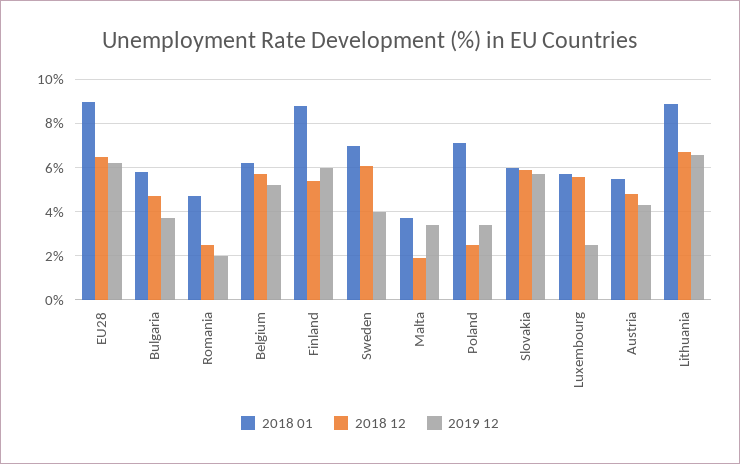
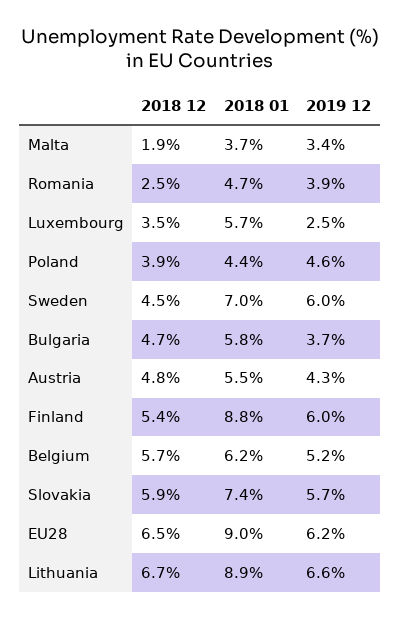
  {
    "2018 01": {
      "EU28": 9,
      "Bulgaria": 5.8,
      "Romania": 4.7,
      "Belgium": 6.2,
      "Finland": 8.8,
      "Sweden": 7,
      "Malta": 3.7,
-     "Poland": 7,
+     "Poland": 4.4,
-     "Slovakia": 6,
+     "Slovakia": 7.4,
      "Luxembourg": 5.7,
      "Austria": 5.5,
      "Lithuania": 8.9
    },
    "2018 12": {
      "EU28": 6.5,
      "Bulgaria": 4.7,
      "Romania": 2.5,
      "Belgium": 5.7,
      "Finland": 5.4,
-     "Sweden": 6,
+     "Sweden": 4.5,
      "Malta": 1.9,
-     "Poland": 2.5,
+     "Poland": 3.9,
      "Slovakia": 5.9,
-     "Luxembourg": 5.5,
+     "Luxembourg": 3.5,
      "Austria": 4.8,
      "Lithuania": 6.7
    },
    "2019 12": {
      "EU28": 6.2,
      "Bulgaria": 3.7,
-     "Romania": 2,
+     "Romania": 3.9,
      "Belgium": 5.2,
      "Finland": 6,
-     "Sweden": 4,
+     "Sweden": 6,
      "Malta": 3.4,
-     "Poland": 3.5,
+     "Poland": 4.6,
      "Slovakia": 5.7,
      "Luxembourg": 2.5,
      "Austria": 4.3,
      "Lithuania": 6.6
    }
  }

